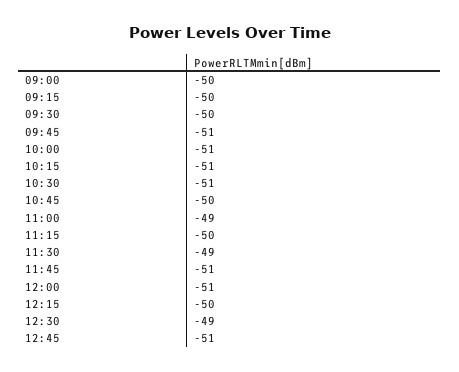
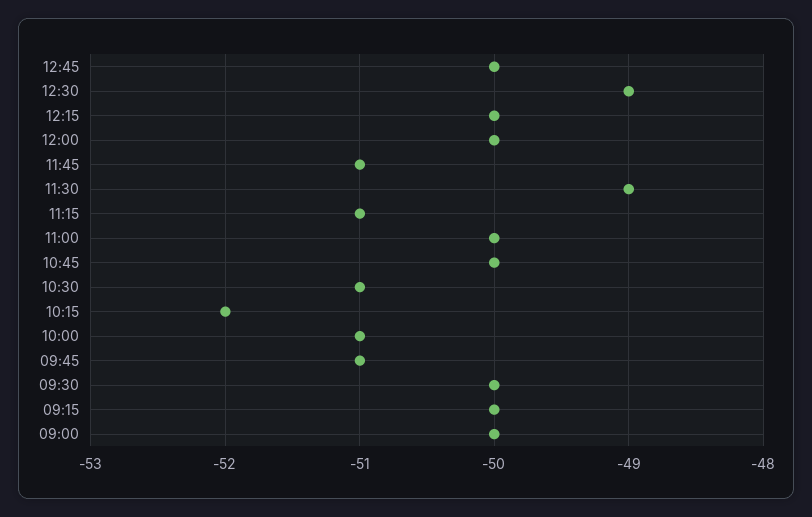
  {
    "09:00": -50,
    "09:15": -50,
    "09:30": -50,
    "09:45": -51,
    "10:00": -51,
-   "10:15": -51,
+   "10:15": -52,
    "10:30": -51,
    "10:45": -50,
-   "11:00": -49,
+   "11:00": -50,
-   "11:15": -50,
+   "11:15": -51,
    "11:30": -49,
    "11:45": -51,
-   "12:00": -51,
+   "12:00": -50,
    "12:15": -50,
    "12:30": -49,
-   "12:45": -51
+   "12:45": -50
  }

